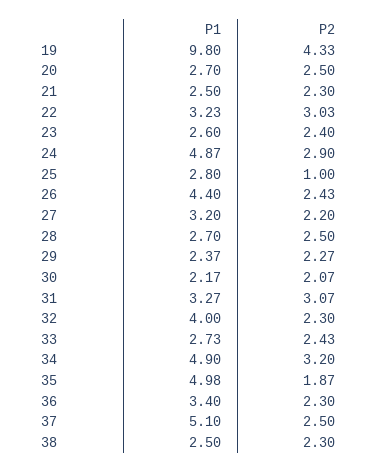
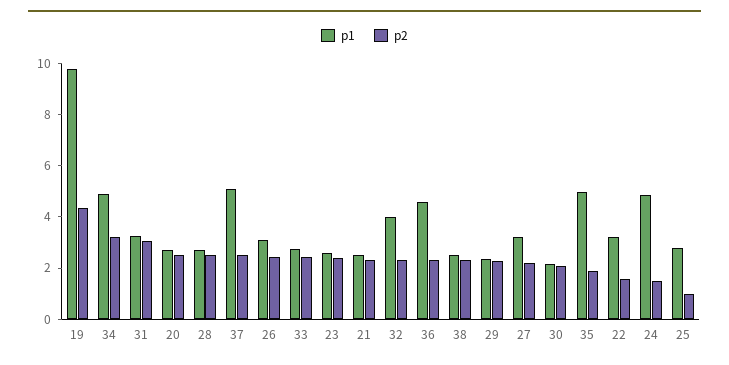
  {
    "P1": {
      "19": 9.8,
      "20": 2.7,
      "21": 2.5,
      "22": 3.23,
      "23": 2.6,
      "24": 4.87,
      "25": 2.8,
-     "26": 4.4,
+     "26": 3,
      "27": 3.2,
      "28": 2.7,
      "29": 2.37,
      "30": 2.17,
      "31": 3.27,
      "32": 4,
      "33": 2.73,
      "34": 4.9,
      "35": 4.98,
-     "36": 3.4,
+     "36": 4.5,
      "37": 5.1,
      "38": 2.5
    },
    "P2": {
      "19": 4.33,
      "20": 2.5,
      "21": 2.3,
-     "22": 3.03,
+     "22": 1.5,
      "23": 2.4,
-     "24": 2.9,
+     "24": 1.5,
      "25": 1,
      "26": 2.43,
      "27": 2.2,
      "28": 2.5,
      "29": 2.27,
      "30": 2.07,
      "31": 3.07,
      "32": 2.3,
      "33": 2.43,
      "34": 3.2,
      "35": 1.87,
      "36": 2.3,
      "37": 2.5,
      "38": 2.3
    }
  }

